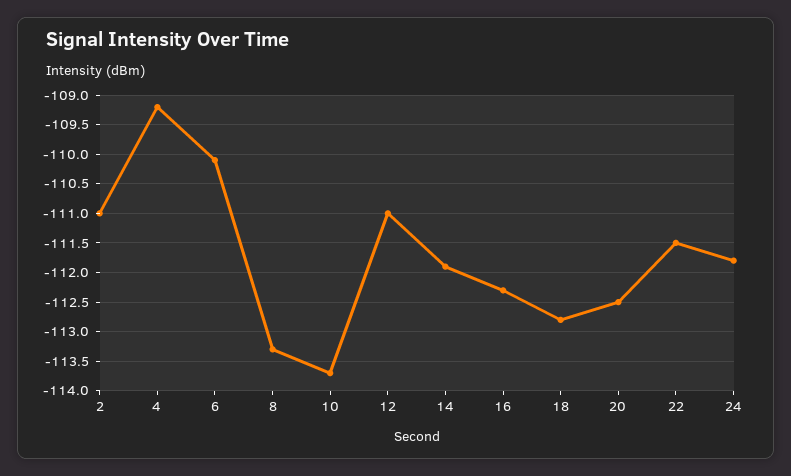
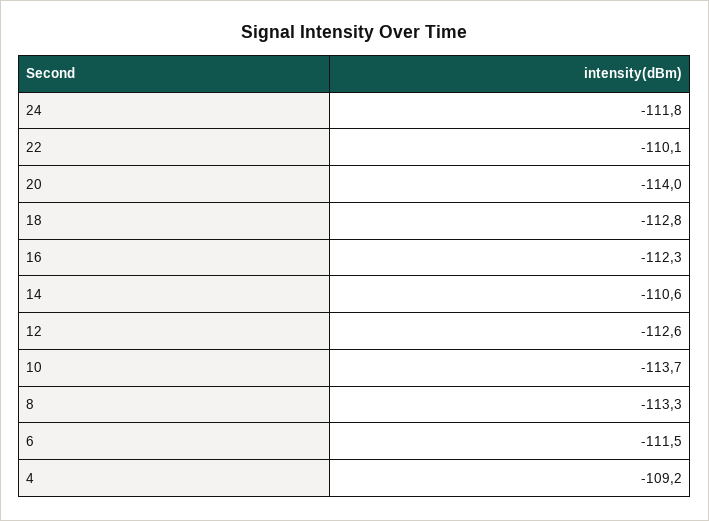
  {
-   "2": -111,
    "4": -109.2,
-   "6": -110,
+   "6": -111.5,
    "8": -113.3,
    "10": -113.7,
-   "12": -111,
+   "12": -112.6,
-   "14": -112,
+   "14": -110.6,
    "16": -112.3,
    "18": -112.8,
-   "20": -112.5,
+   "20": -114,
-   "22": -111.5,
+   "22": -110.1,
    "24": -111.8
  }

